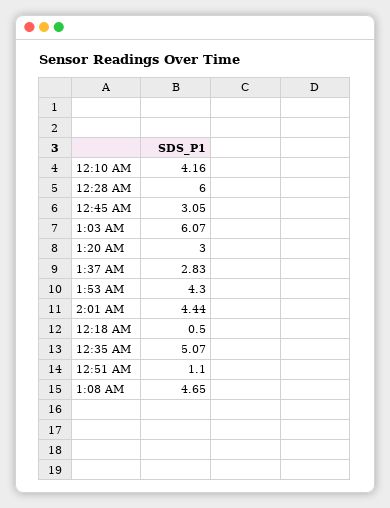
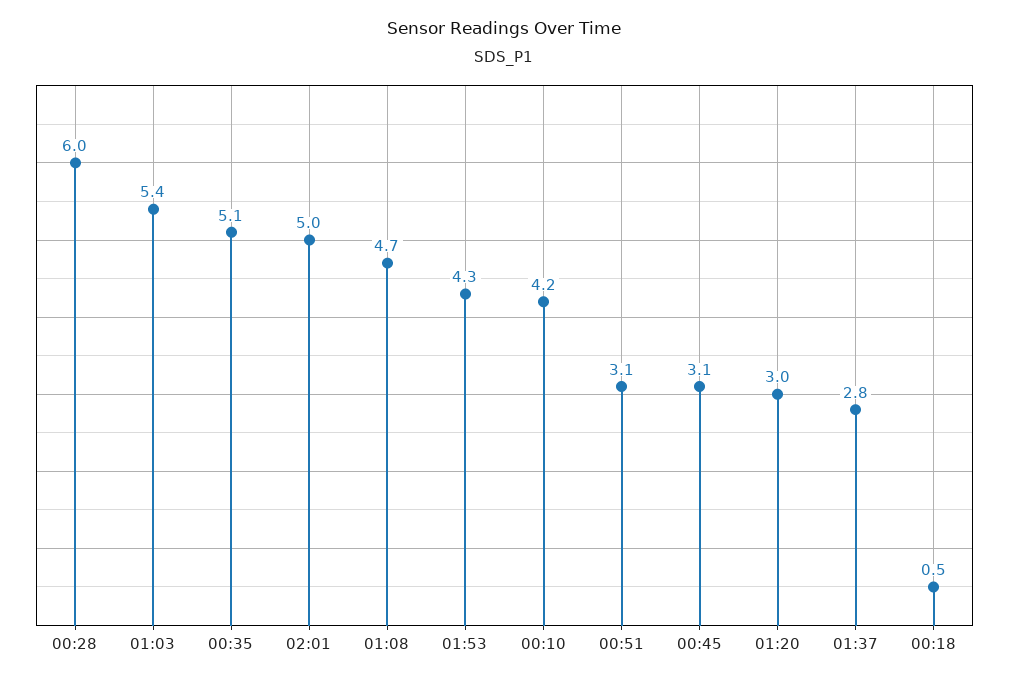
  {
    "12:10 AM": 4.16,
    "12:28 AM": 6,
    "12:45 AM": 3.05,
-   "1:03 AM": 6.07,
+   "1:03 AM": 5.4,
    "1:20 AM": 3,
    "1:37 AM": 2.83,
    "1:53 AM": 4.3,
-   "2:01 AM": 4.44,
+   "2:01 AM": 5,
    "12:18 AM": 0.5,
    "12:35 AM": 5.07,
-   "12:51 AM": 1.1,
+   "12:51 AM": 3.1,
    "1:08 AM": 4.65
  }

